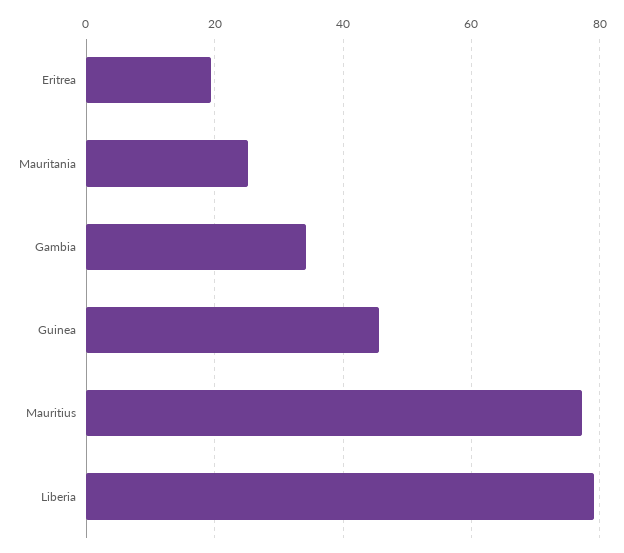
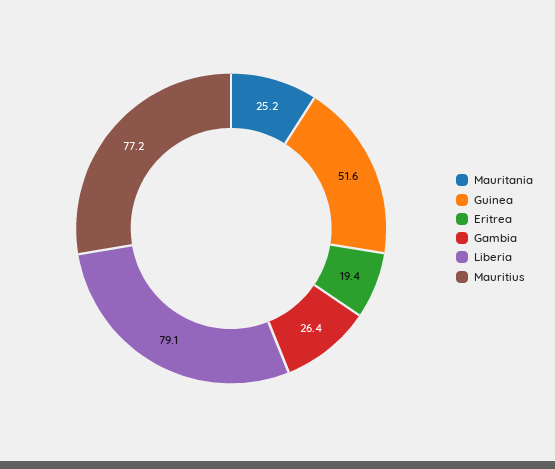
  {
    "Eritrea": 19.4,
    "Mauritania": 25.2,
-   "Gambia": 34,
+   "Gambia": 26.4,
-   "Guinea": 46,
+   "Guinea": 51.6,
    "Mauritius": 77.2,
    "Liberia": 79.1
  }

